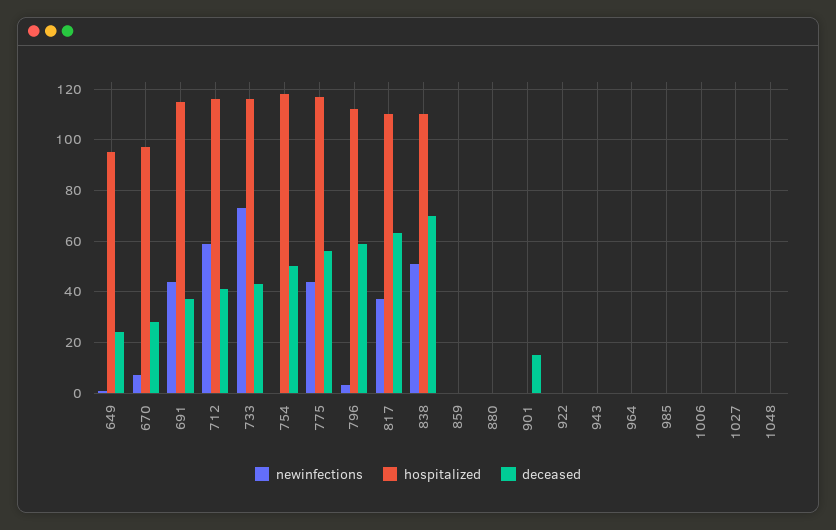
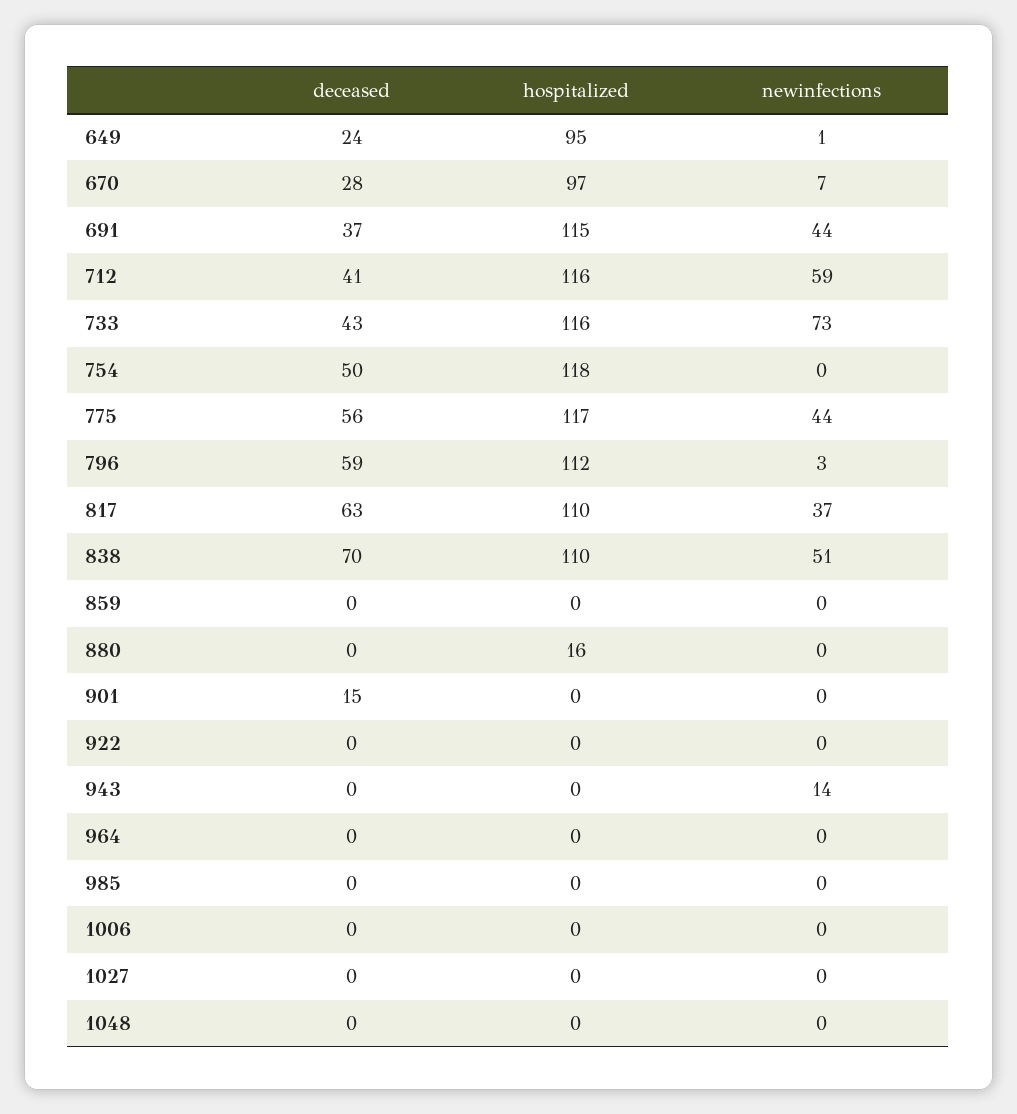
  {
    "newinfections": {
      "649": 1,
      "670": 7,
      "691": 44,
      "712": 59,
      "733": 73,
      "754": 0,
      "775": 44,
      "796": 3,
      "817": 37,
      "838": 51,
      "859": 0,
      "880": 0,
      "901": 0,
      "922": 0,
-     "943": 0,
+     "943": 14,
      "964": 0,
      "985": 0,
      "1006": 0,
      "1027": 0,
      "1048": 0
    },
    "hospitalized": {
      "649": 95,
      "670": 97,
      "691": 115,
      "712": 116,
      "733": 116,
      "754": 118,
      "775": 117,
      "796": 112,
      "817": 110,
      "838": 110,
      "859": 0,
-     "880": 0,
+     "880": 16,
      "901": 0,
      "922": 0,
      "943": 0,
      "964": 0,
      "985": 0,
      "1006": 0,
      "1027": 0,
      "1048": 0
    },
    "deceased": {
      "649": 24,
      "670": 28,
      "691": 37,
      "712": 41,
      "733": 43,
      "754": 50,
      "775": 56,
      "796": 59,
      "817": 63,
      "838": 70,
      "859": 0,
      "880": 0,
      "901": 15,
      "922": 0,
      "943": 0,
      "964": 0,
      "985": 0,
      "1006": 0,
      "1027": 0,
      "1048": 0
    }
  }

